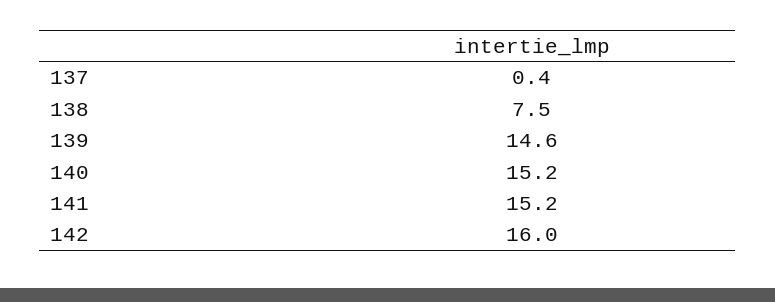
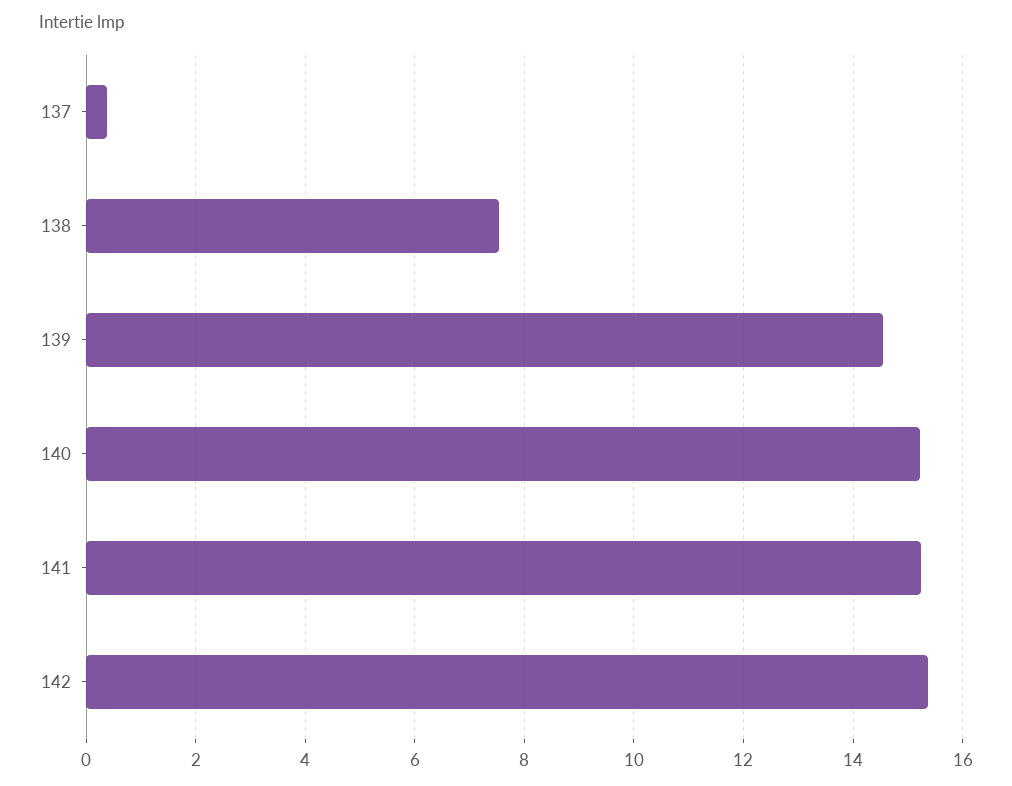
  {
    "137": 0.4,
    "138": 7.5,
    "139": 14.6,
    "140": 15.2,
    "141": 15.2,
-   "142": 16
+   "142": 15.4
  }

